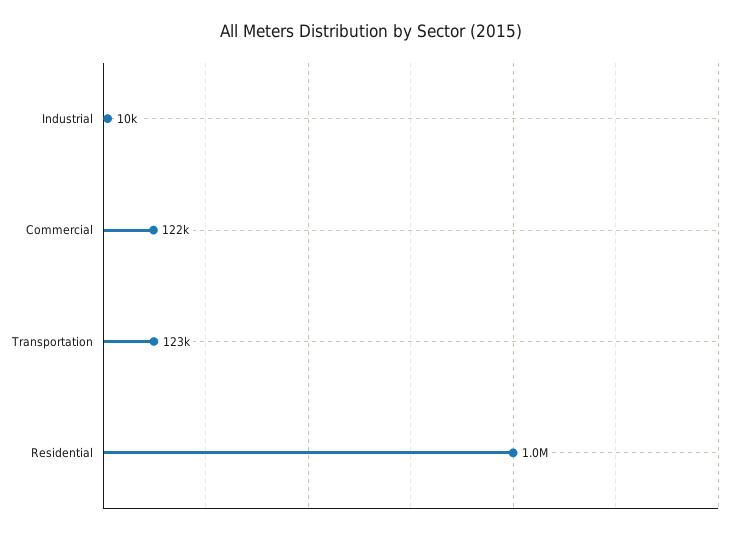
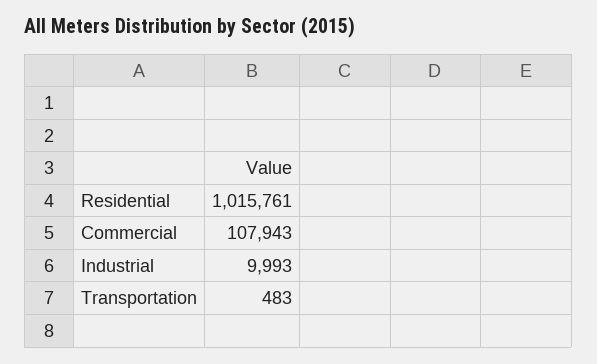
  {
    "Industrial": 9993,
-   "Commercial": 122000,
+   "Commercial": 107943,
-   "Transportation": 123000,
+   "Transportation": 483,
    "Residential": 1015761
  }

